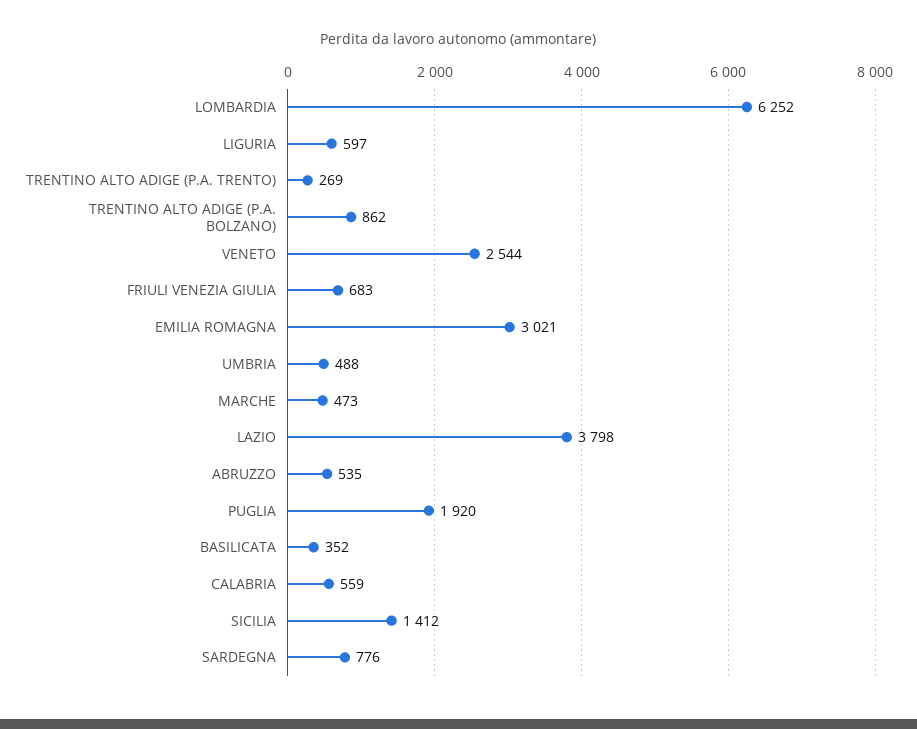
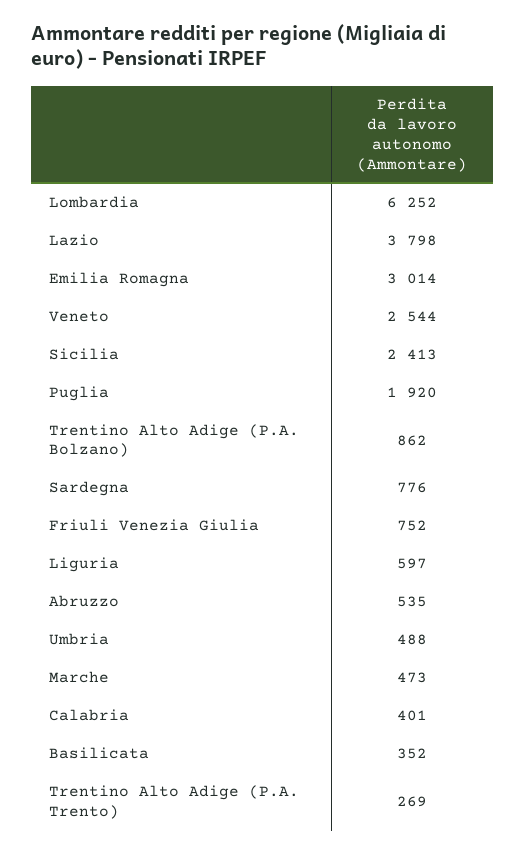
  {
    "LOMBARDIA": 6252,
    "LIGURIA": 597,
    "TRENTINO ALTO ADIGE (P.A. TRENTO)": 269,
    "TRENTINO ALTO ADIGE (P.A. BOLZANO)": 862,
    "VENETO": 2544,
-   "FRIULI VENEZIA GIULIA": 683,
+   "FRIULI VENEZIA GIULIA": 752,
-   "EMILIA ROMAGNA": 3021,
+   "EMILIA ROMAGNA": 3014,
    "UMBRIA": 488,
    "MARCHE": 473,
    "LAZIO": 3798,
    "ABRUZZO": 535,
    "PUGLIA": 1920,
    "BASILICATA": 352,
-   "CALABRIA": 559,
+   "CALABRIA": 401,
-   "SICILIA": 1412,
+   "SICILIA": 2413,
    "SARDEGNA": 776
  }

